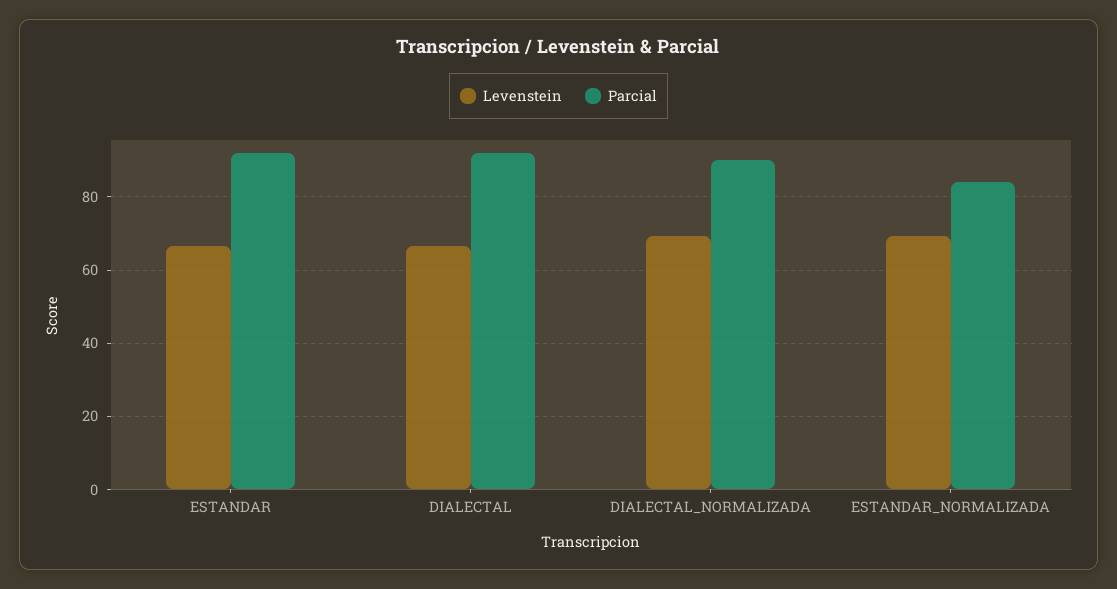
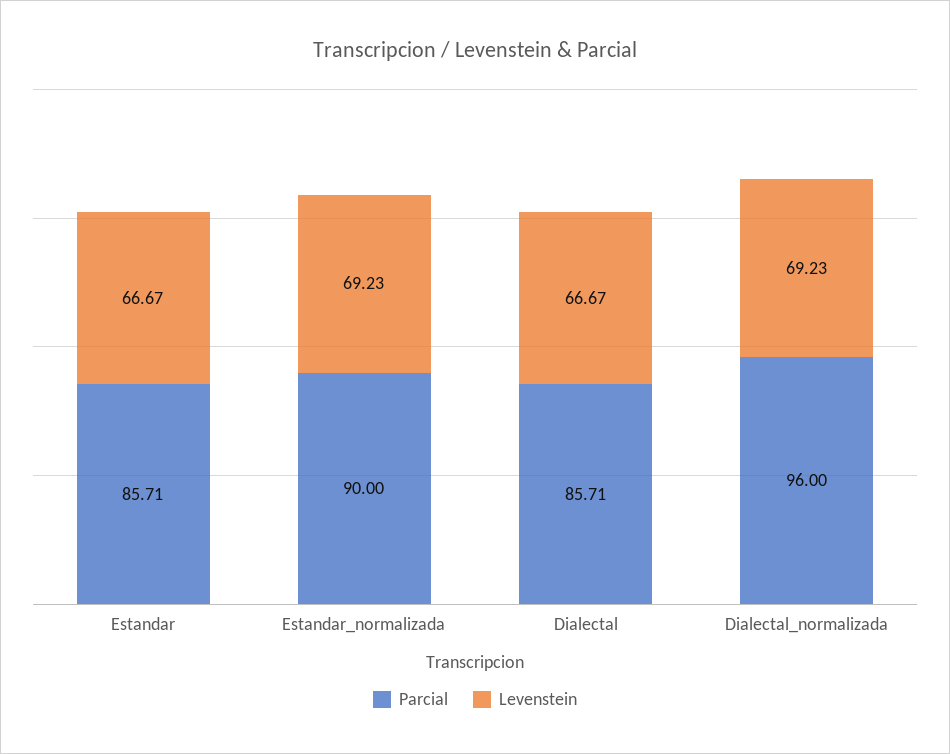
  {
    "Levenstein": {
      "ESTANDAR": 66.67,
      "DIALECTAL": 66.67,
      "DIALECTAL_NORMALIZADA": 69.23,
      "ESTANDAR_NORMALIZADA": 69.23
    },
    "Parcial": {
-     "ESTANDAR": 92,
+     "ESTANDAR": 85.71,
-     "DIALECTAL": 92,
+     "DIALECTAL": 85.71,
-     "DIALECTAL_NORMALIZADA": 90,
+     "DIALECTAL_NORMALIZADA": 96,
-     "ESTANDAR_NORMALIZADA": 84
+     "ESTANDAR_NORMALIZADA": 90
    }
  }

